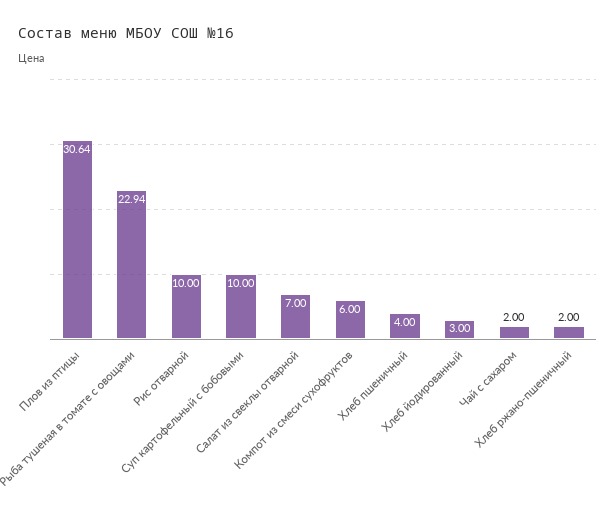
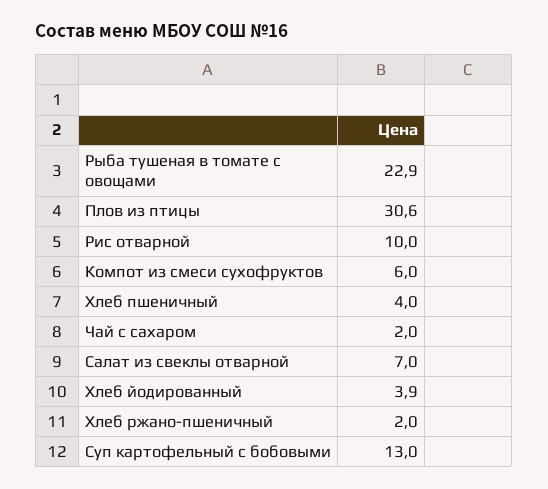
  {
    "Плов из птицы": 30.64,
    "Рыба тушеная в томате с овощами": 22.94,
    "Рис отварной": 10,
-   "Суп картофельный с бобовыми": 10,
+   "Суп картофельный с бобовыми": 13,
    "Салат из свеклы отварной": 7,
    "Компот из смеси сухофруктов": 6,
    "Хлеб пшеничный": 4,
-   "Хлеб йодированный": 3,
+   "Хлеб йодированный": 3.9,
    "Чай с сахаром": 2,
    "Хлеб ржано-пшеничный": 2
  }

